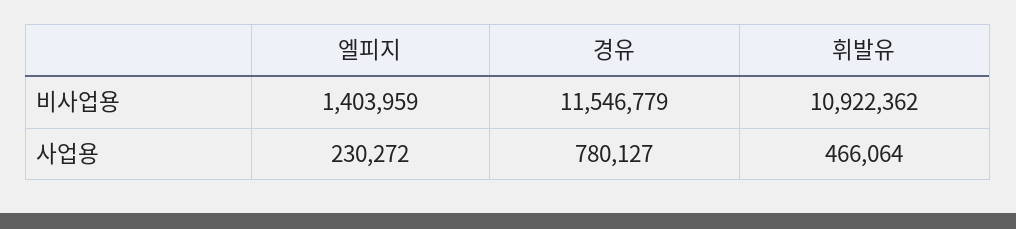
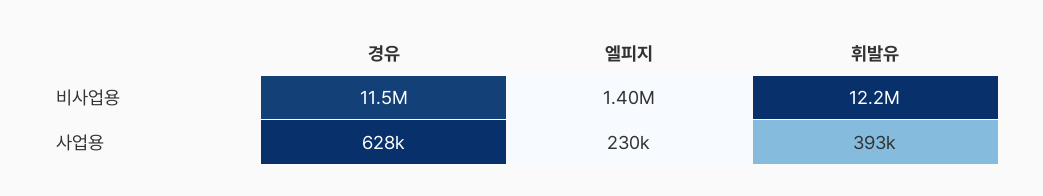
  {
    "엘피지": {
      "비사업용": 1403959,
      "사업용": 230272
    },
    "경유": {
      "비사업용": 11546779,
-     "사업용": 780127
+     "사업용": 628000
    },
    "휘발유": {
-     "비사업용": 10922362,
+     "비사업용": 12200000,
-     "사업용": 466064
+     "사업용": 393000
    }
  }

